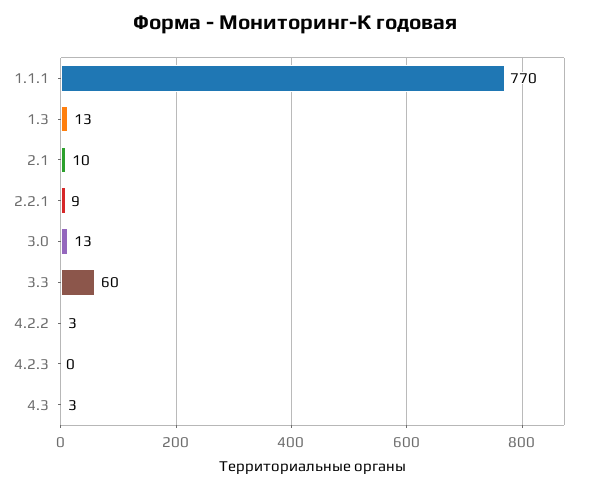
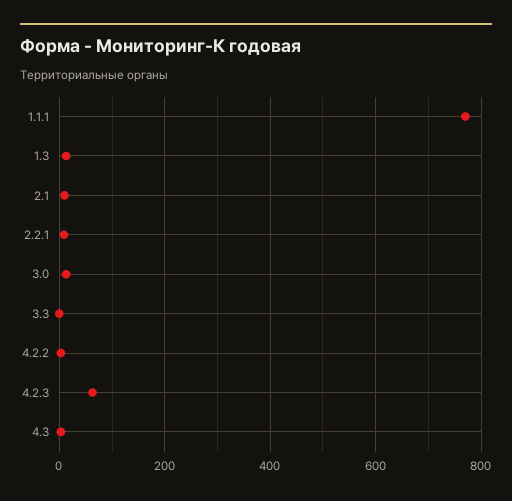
  {
    "1.1.1": 770,
    "1.3": 13,
    "2.1": 10,
    "2.2.1": 9,
    "3.0": 13,
-   "3.3": 60,
+   "3.3": 0,
    "4.2.2": 3,
-   "4.2.3": 0,
+   "4.2.3": 60,
    "4.3": 3
  }

